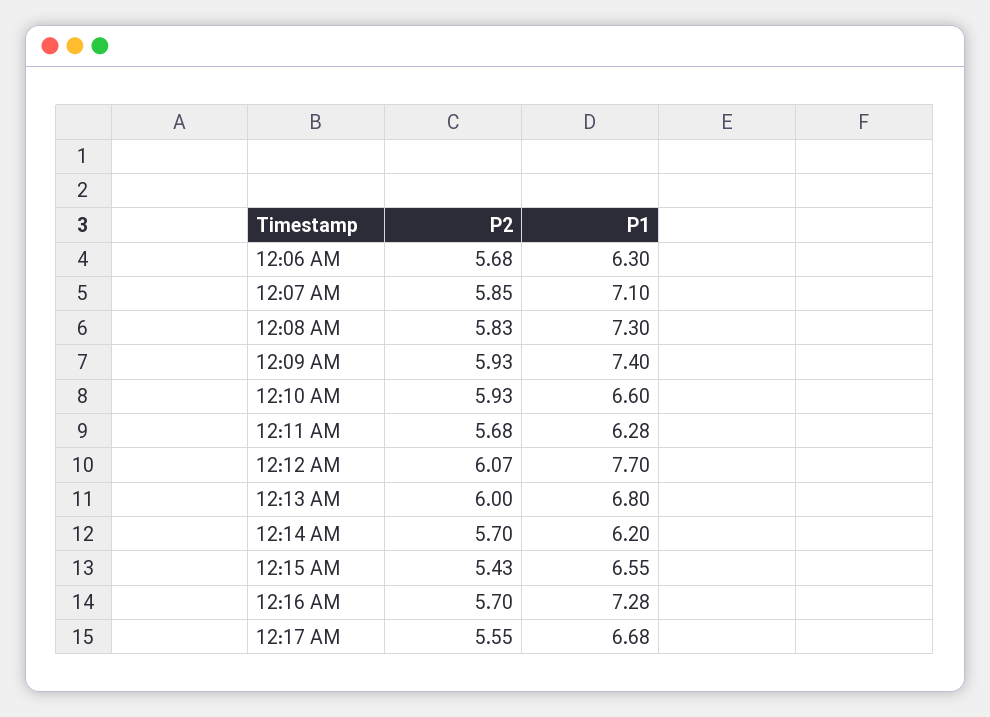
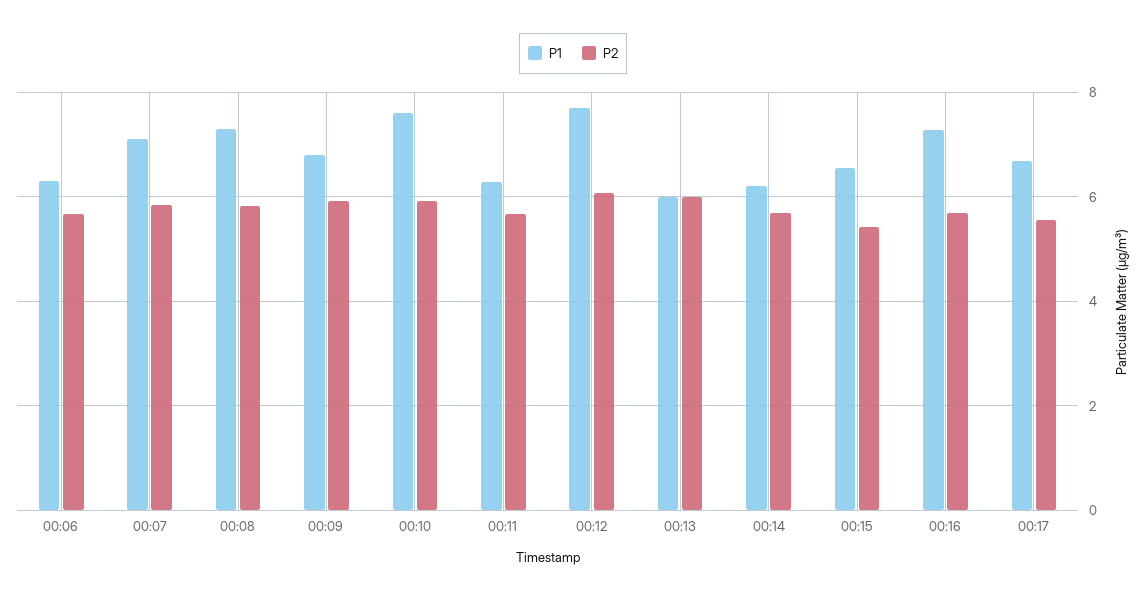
  {
    "P2": {
      "12:06 AM": 5.68,
      "12:07 AM": 5.85,
      "12:08 AM": 5.83,
      "12:09 AM": 5.93,
      "12:10 AM": 5.93,
      "12:11 AM": 5.68,
      "12:12 AM": 6.07,
      "12:13 AM": 6,
      "12:14 AM": 5.7,
      "12:15 AM": 5.43,
      "12:16 AM": 5.7,
      "12:17 AM": 5.55
    },
    "P1": {
      "12:06 AM": 6.3,
      "12:07 AM": 7.1,
      "12:08 AM": 7.3,
-     "12:09 AM": 7.4,
+     "12:09 AM": 6.8,
-     "12:10 AM": 6.6,
+     "12:10 AM": 7.6,
      "12:11 AM": 6.28,
      "12:12 AM": 7.7,
-     "12:13 AM": 6.8,
+     "12:13 AM": 6,
      "12:14 AM": 6.2,
      "12:15 AM": 6.55,
      "12:16 AM": 7.28,
      "12:17 AM": 6.68
    }
  }

